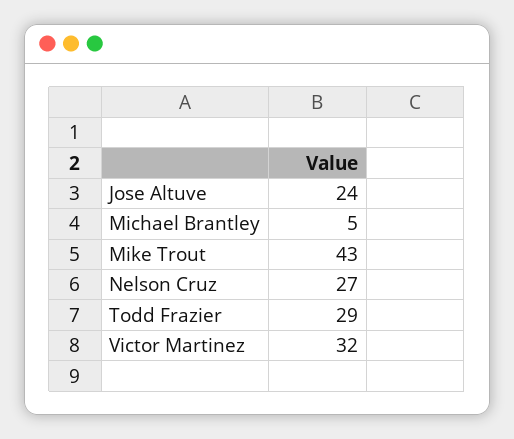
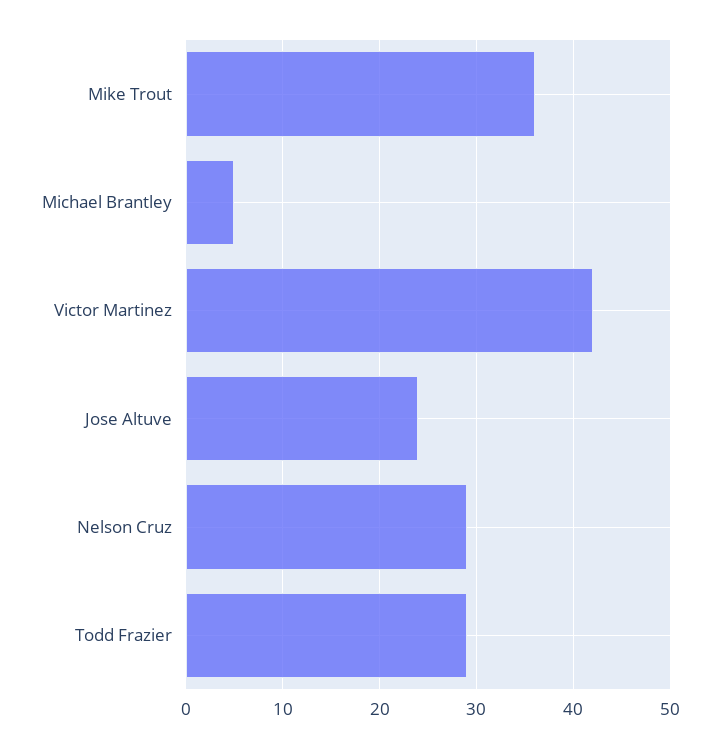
  {
    "Jose Altuve": 24,
    "Michael Brantley": 5,
-   "Mike Trout": 43,
+   "Mike Trout": 36,
-   "Nelson Cruz": 27,
+   "Nelson Cruz": 29,
    "Todd Frazier": 29,
-   "Victor Martinez": 32
+   "Victor Martinez": 42
  }

